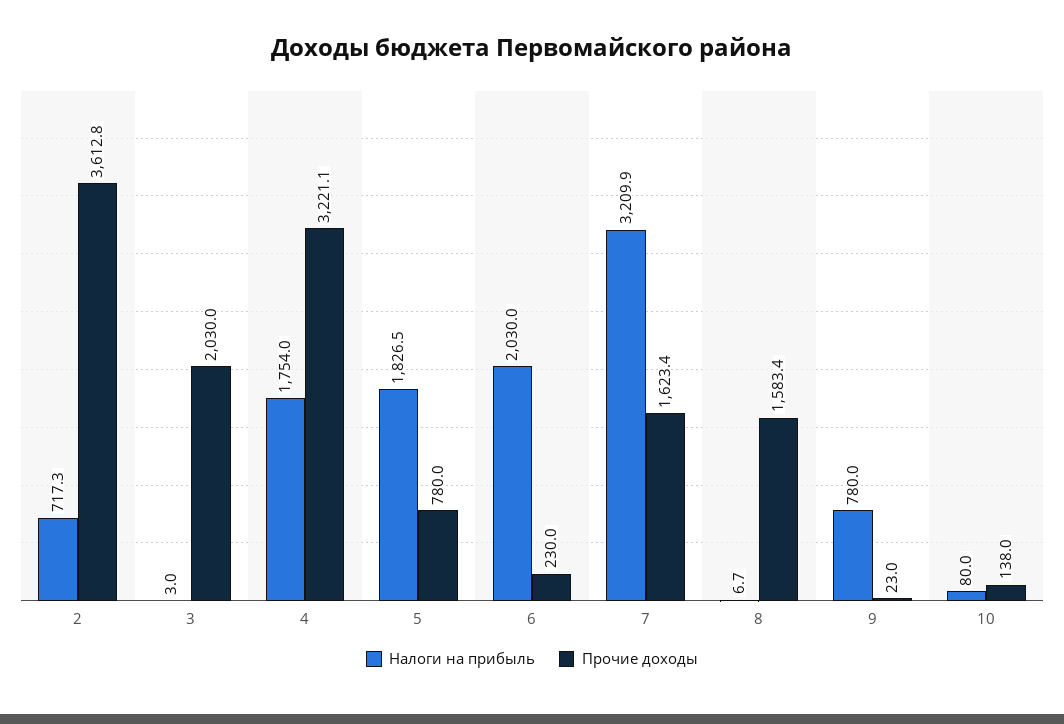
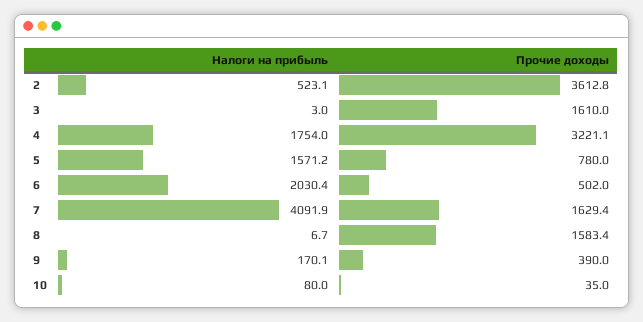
  {
    "Налоги на прибыль": {
-     "2": 717.3,
+     "2": 523.1,
      "3": 3,
      "4": 1754,
-     "5": 1826.5,
+     "5": 1571.2,
-     "6": 2030,
+     "6": 2030.4,
-     "7": 3209.9,
+     "7": 4091.9,
      "8": 6.7,
-     "9": 780,
+     "9": 170.1,
      "10": 80
    },
    "Прочие доходы": {
      "2": 3612.8,
-     "3": 2030,
+     "3": 1610,
      "4": 3221.1,
      "5": 780,
-     "6": 230,
+     "6": 502,
-     "7": 1623.4,
+     "7": 1629.4,
      "8": 1583.4,
-     "9": 23,
+     "9": 390,
-     "10": 138
+     "10": 35
    }
  }

